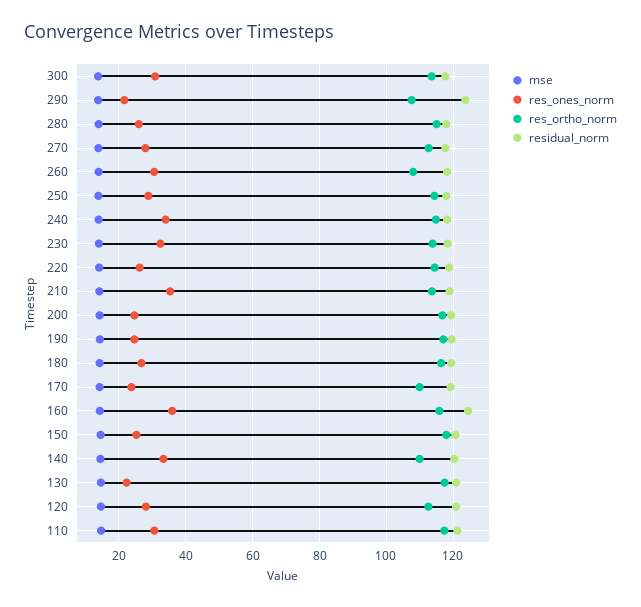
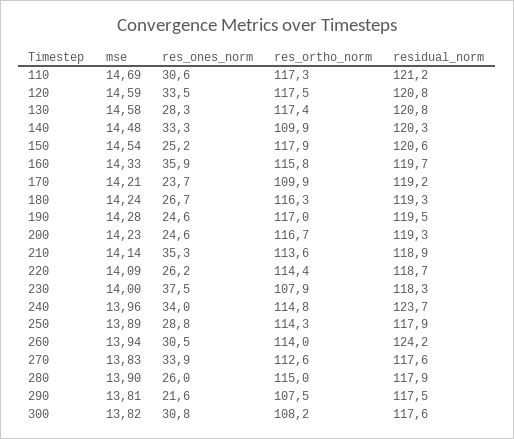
  {
    "mse": {
      "300": 13.82,
      "290": 13.81,
      "280": 13.9,
      "270": 13.83,
      "260": 13.94,
      "250": 13.89,
      "240": 13.96,
      "230": 14,
      "220": 14.09,
      "210": 14.14,
      "200": 14.23,
      "190": 14.28,
      "180": 14.24,
      "170": 14.21,
      "160": 14.33,
      "150": 14.54,
      "140": 14.48,
      "130": 14.58,
      "120": 14.59,
      "110": 14.69
    },
    "res_ones_norm": {
      "300": 30.8,
      "290": 21.6,
      "280": 26,
-     "270": 28,
+     "270": 33.9,
      "260": 30.5,
      "250": 28.8,
      "240": 34,
-     "230": 32,
+     "230": 37.5,
      "220": 26.2,
      "210": 35.3,
      "200": 24.6,
      "190": 24.6,
      "180": 26.7,
      "170": 23.7,
      "160": 35.9,
      "150": 25.2,
      "140": 33.3,
-     "130": 22,
+     "130": 28.3,
-     "120": 28,
+     "120": 33.5,
      "110": 30.6
    },
    "res_ortho_norm": {
-     "300": 114,
+     "300": 108.2,
      "290": 107.5,
      "280": 115,
      "270": 112.6,
-     "260": 108,
+     "260": 114,
      "250": 114.3,
      "240": 114.8,
-     "230": 114,
+     "230": 107.9,
      "220": 114.4,
      "210": 113.6,
      "200": 116.7,
      "190": 117,
      "180": 116.3,
      "170": 109.9,
      "160": 115.8,
      "150": 117.9,
      "140": 109.9,
      "130": 117.4,
-     "120": 112,
+     "120": 117.5,
      "110": 117.3
    },
    "residual_norm": {
      "300": 117.6,
-     "290": 124,
+     "290": 117.5,
      "280": 117.9,
      "270": 117.6,
-     "260": 118,
+     "260": 124.2,
      "250": 117.9,
-     "240": 118,
+     "240": 123.7,
      "230": 118.3,
      "220": 118.7,
      "210": 118.9,
      "200": 119.3,
      "190": 119.5,
      "180": 119.3,
      "170": 119.2,
-     "160": 124,
+     "160": 119.7,
      "150": 120.6,
      "140": 120.3,
      "130": 120.8,
      "120": 120.8,
      "110": 121.2
    }
  }

